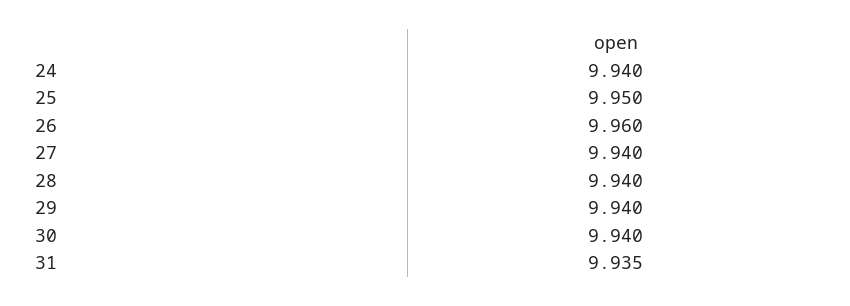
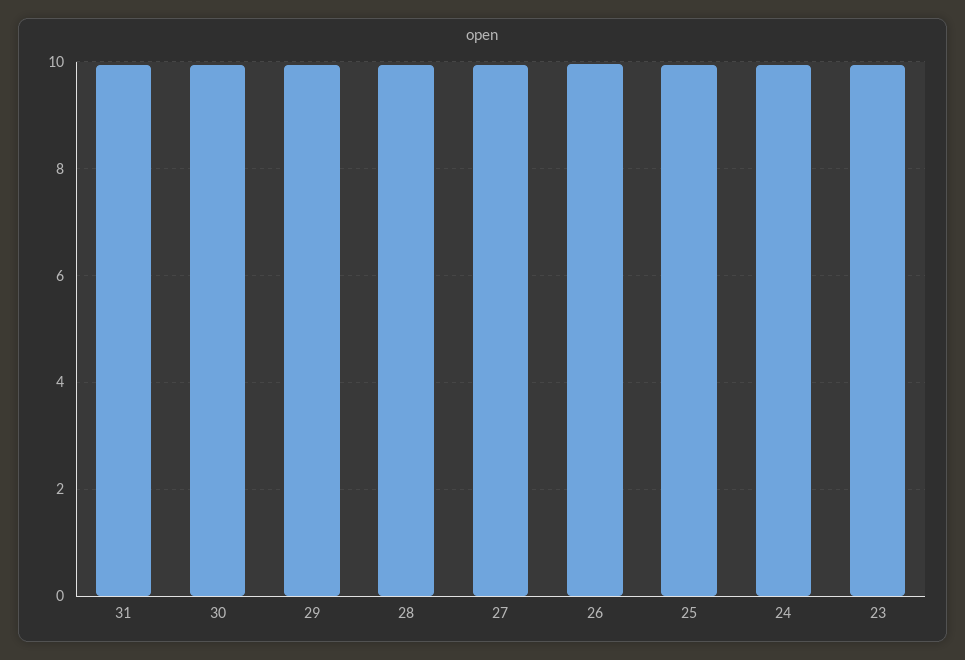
  {
    "24": 9.94,
    "25": 9.95,
    "26": 9.96,
    "27": 9.94,
    "28": 9.94,
    "29": 9.94,
    "30": 9.94,
-   "31": 9.935
+   "31": 9.935,
+   "23": 10
  }

